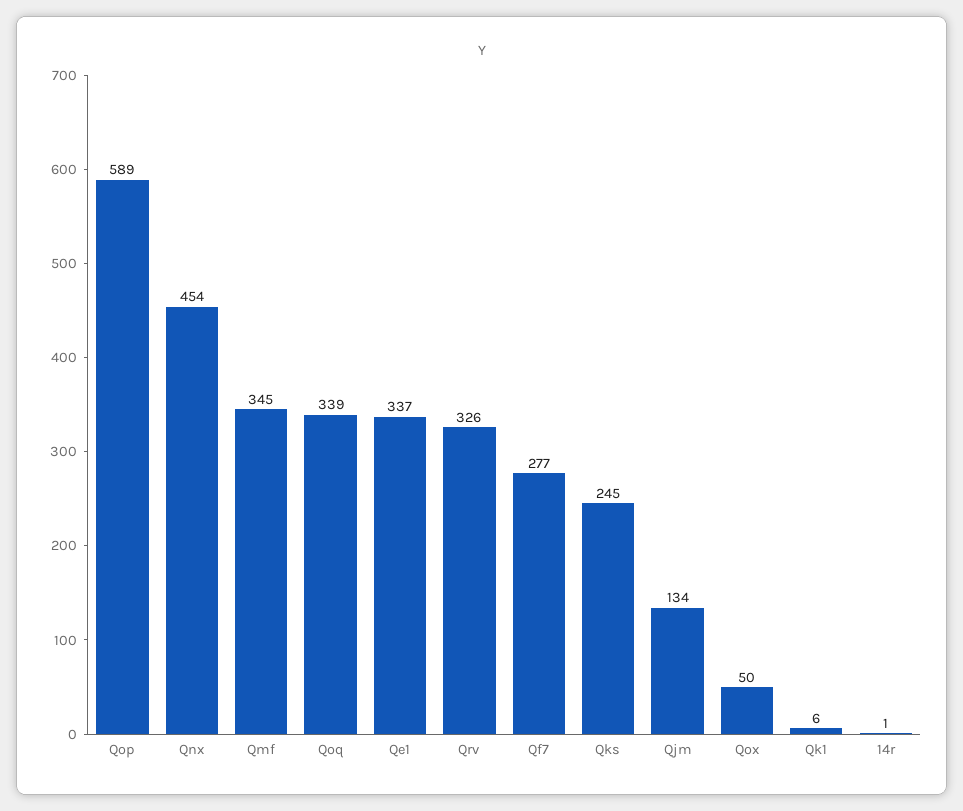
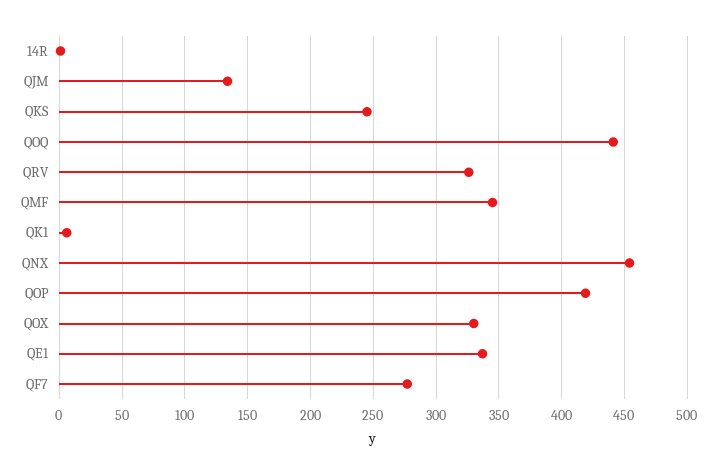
  {
-   "Qop": 589,
+   "Qop": 420,
    "Qnx": 454,
    "Qmf": 345,
-   "Qoq": 339,
+   "Qoq": 440,
    "Qe1": 337,
    "Qrv": 326,
    "Qf7": 277,
    "Qks": 245,
    "Qjm": 134,
-   "Qox": 50,
+   "Qox": 330,
    "Qk1": 6,
    "14r": 1
  }

